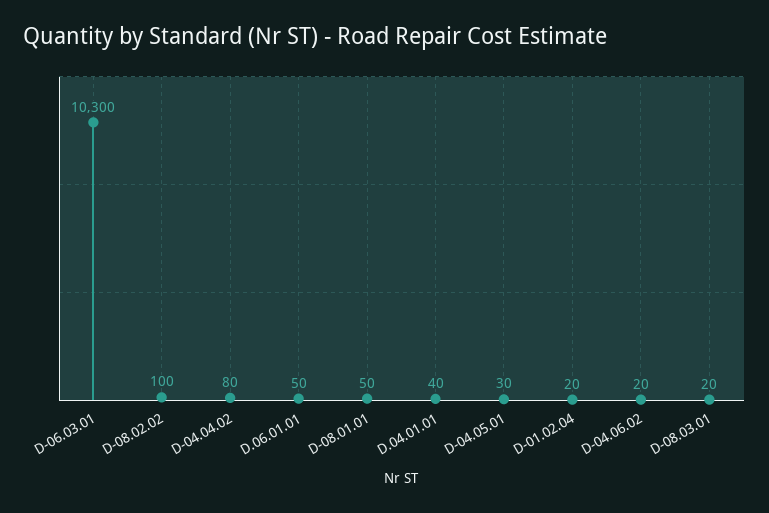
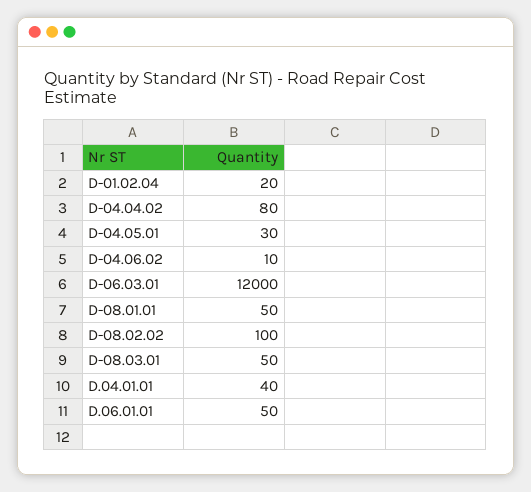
  {
-   "D-06.03.01": 10300,
+   "D-06.03.01": 12000,
    "D-08.02.02": 100,
    "D-04.04.02": 80,
    "D.06.01.01": 50,
    "D-08.01.01": 50,
    "D.04.01.01": 40,
    "D-04.05.01": 30,
    "D-01.02.04": 20,
-   "D-04.06.02": 20,
+   "D-04.06.02": 10,
-   "D-08.03.01": 20
+   "D-08.03.01": 50
  }

